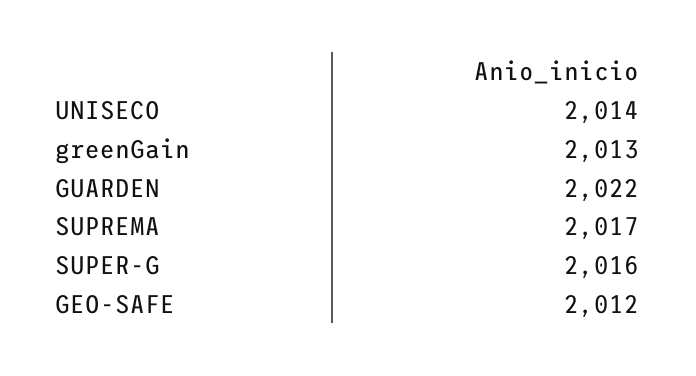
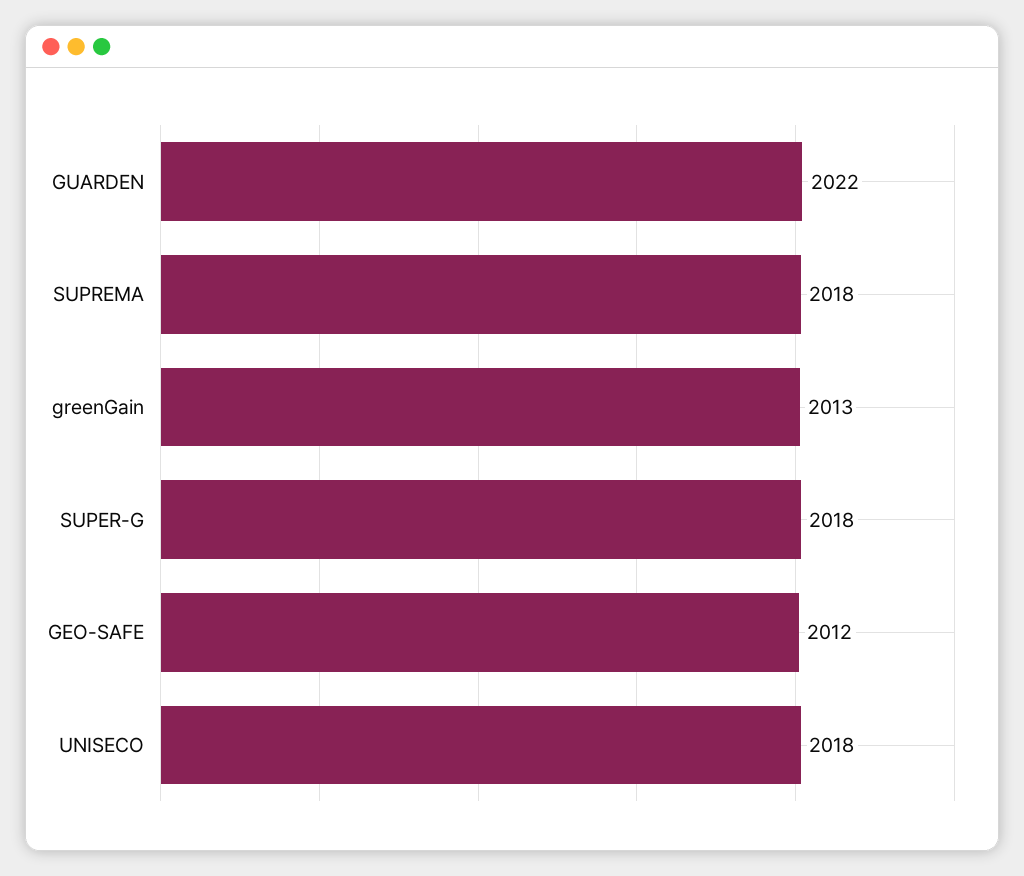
  {
-   "UNISECO": 2014,
+   "UNISECO": 2018,
    "greenGain": 2013,
    "GUARDEN": 2022,
-   "SUPREMA": 2017,
+   "SUPREMA": 2018,
-   "SUPER-G": 2016,
+   "SUPER-G": 2018,
    "GEO-SAFE": 2012
  }

